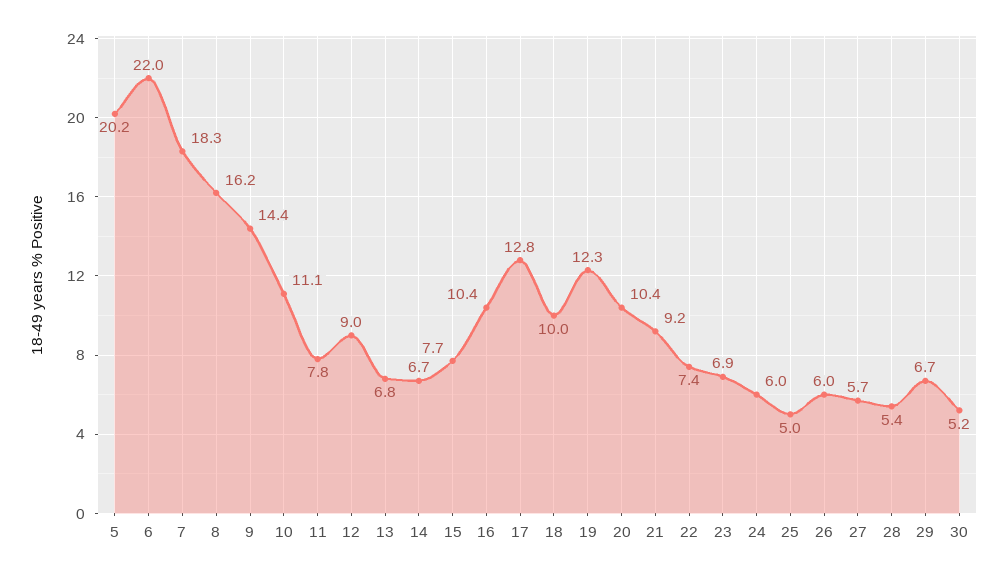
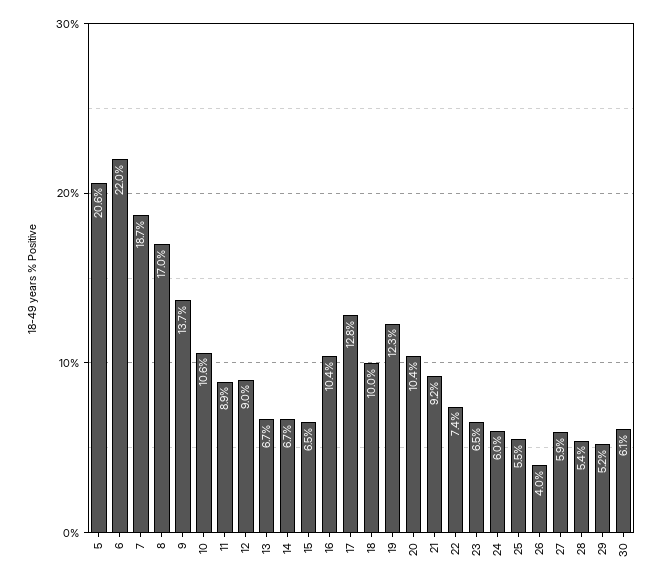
  {
-   "5": 20.2,
+   "5": 20.6,
    "6": 22,
-   "7": 18.3,
+   "7": 18.7,
-   "8": 16.2,
+   "8": 17,
-   "9": 14.4,
+   "9": 13.7,
-   "10": 11.1,
+   "10": 10.6,
-   "11": 7.8,
+   "11": 8.9,
    "12": 9,
-   "13": 6.8,
+   "13": 6.7,
    "14": 6.7,
-   "15": 7.7,
+   "15": 6.5,
    "16": 10.4,
    "17": 12.8,
    "18": 10,
    "19": 12.3,
    "20": 10.4,
    "21": 9.2,
    "22": 7.4,
-   "23": 6.9,
+   "23": 6.5,
    "24": 6,
-   "25": 5,
+   "25": 5.5,
-   "26": 6,
+   "26": 4,
-   "27": 5.7,
+   "27": 5.9,
    "28": 5.4,
-   "29": 6.7,
+   "29": 5.2,
-   "30": 5.2
+   "30": 6.1
  }

